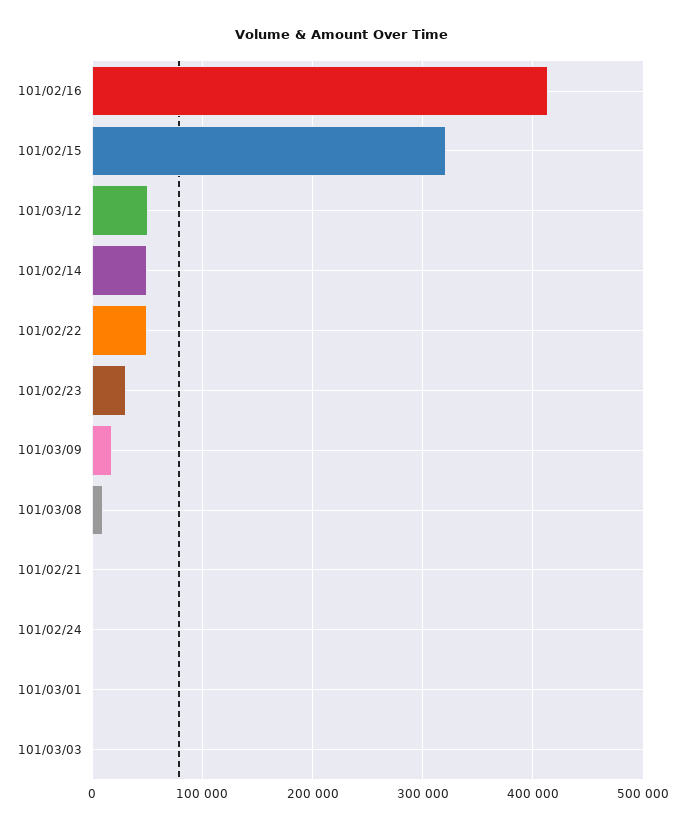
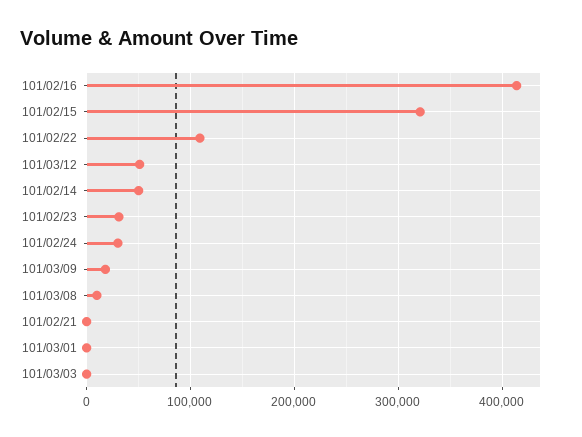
  {
    "101/02/16": 410000,
    "101/02/15": 320000,
    "101/03/12": 50000,
    "101/02/14": 50000,
-   "101/02/22": 50000,
+   "101/02/22": 110000,
    "101/02/23": 30000,
    "101/03/09": 20000,
    "101/03/08": 10000,
    "101/02/21": 0,
-   "101/02/24": 0,
+   "101/02/24": 30000,
    "101/03/01": 0,
    "101/03/03": 0
  }

